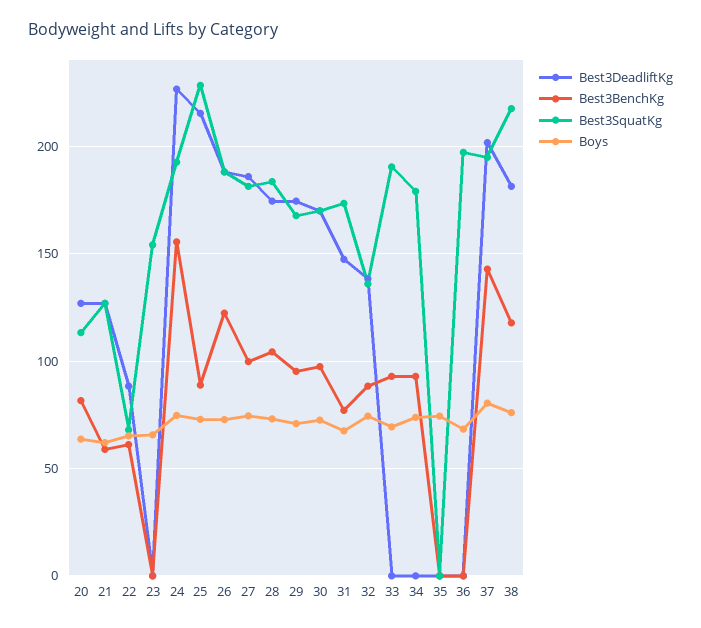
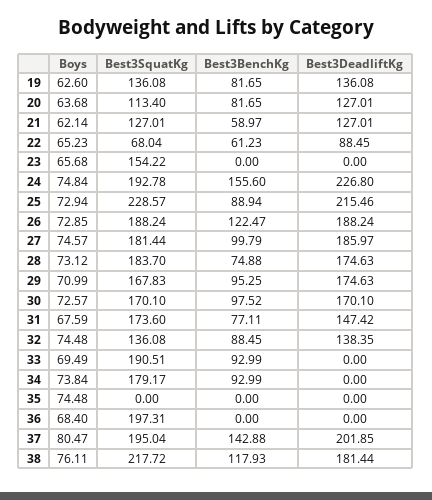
  {
    "Best3DeadliftKg": {
      "20": 127.01,
      "21": 127.01,
      "22": 88.45,
      "23": 0,
      "24": 226.8,
      "25": 215.46,
      "26": 188.24,
      "27": 185.97,
      "28": 174.63,
      "29": 174.63,
      "30": 170.1,
      "31": 147.42,
      "32": 138.35,
      "33": 0,
      "34": 0,
      "35": 0,
      "36": 0,
      "37": 201.85,
-     "38": 181.44
+     "38": 181.44,
+     "19": 136.08
    },
    "Best3BenchKg": {
      "20": 81.65,
      "21": 58.97,
      "22": 61.23,
      "23": 0,
      "24": 155.6,
      "25": 88.94,
      "26": 122.47,
      "27": 99.79,
-     "28": 105,
+     "28": 74.88,
      "29": 95.25,
      "30": 97.52,
      "31": 77.11,
      "32": 88.45,
      "33": 92.99,
      "34": 92.99,
      "35": 0,
      "36": 0,
      "37": 142.88,
-     "38": 117.93
+     "38": 117.93,
+     "19": 81.65
    },
    "Best3SquatKg": {
      "20": 113.4,
      "21": 127.01,
      "22": 68.04,
      "23": 154.22,
      "24": 192.78,
      "25": 228.57,
      "26": 188.24,
      "27": 181.44,
      "28": 183.7,
      "29": 167.83,
      "30": 170.1,
      "31": 173.6,
      "32": 136.08,
      "33": 190.51,
      "34": 179.17,
      "35": 0,
      "36": 197.31,
      "37": 195.04,
-     "38": 217.72
+     "38": 217.72,
+     "19": 136.08
    },
    "Boys": {
      "20": 63.68,
      "21": 62.14,
      "22": 65.23,
      "23": 65.68,
      "24": 74.84,
      "25": 72.94,
      "26": 72.85,
      "27": 74.57,
      "28": 73.12,
      "29": 70.99,
      "30": 72.57,
      "31": 67.59,
      "32": 74.48,
      "33": 69.49,
      "34": 73.84,
      "35": 74.48,
      "36": 68.4,
      "37": 80.47,
-     "38": 76.11
+     "38": 76.11,
+     "19": 62.6
    }
  }

